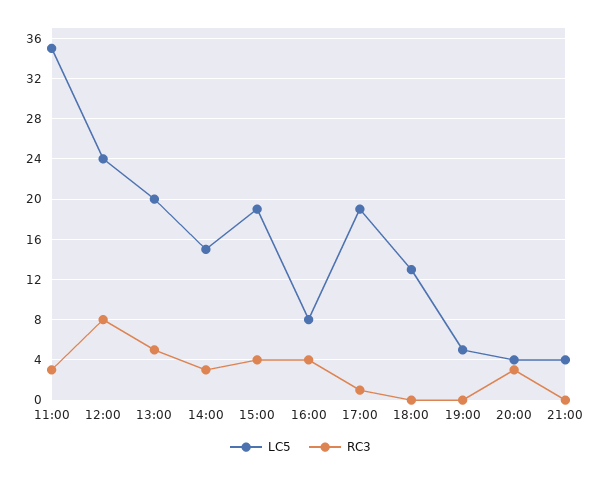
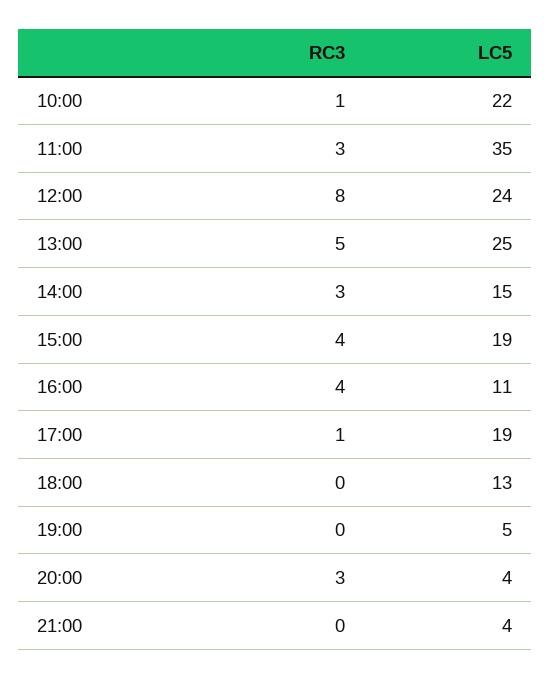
  {
    "LC5": {
      "11:00": 35,
      "12:00": 24,
-     "13:00": 20,
+     "13:00": 25,
      "14:00": 15,
      "15:00": 19,
-     "16:00": 8,
+     "16:00": 11,
      "17:00": 19,
      "18:00": 13,
      "19:00": 5,
      "20:00": 4,
-     "21:00": 4
+     "21:00": 4,
+     "10:00": 22
    },
    "RC3": {
      "11:00": 3,
      "12:00": 8,
      "13:00": 5,
      "14:00": 3,
      "15:00": 4,
      "16:00": 4,
      "17:00": 1,
      "18:00": 0,
      "19:00": 0,
      "20:00": 3,
-     "21:00": 0
+     "21:00": 0,
+     "10:00": 1
    }
  }

